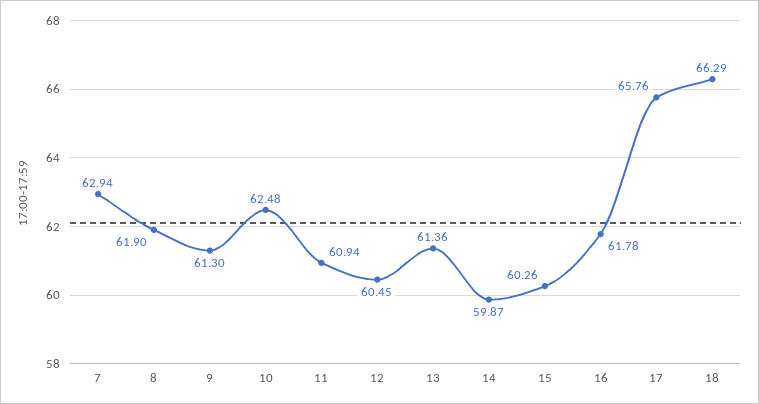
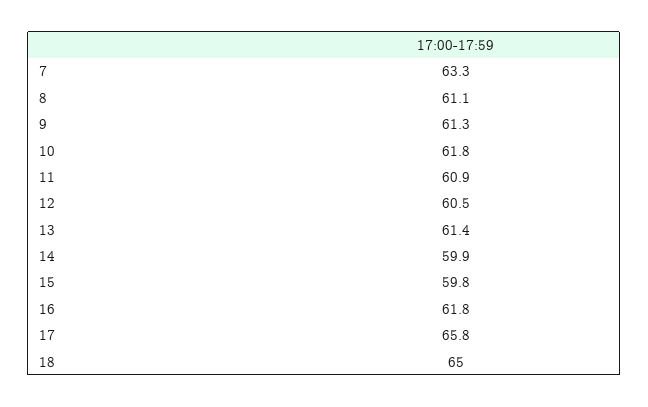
  {
-   "7": 62.94,
+   "7": 63.3,
-   "8": 61.9,
+   "8": 61.1,
    "9": 61.3,
-   "10": 62.48,
+   "10": 61.8,
    "11": 60.94,
    "12": 60.45,
    "13": 61.36,
    "14": 59.87,
-   "15": 60.26,
+   "15": 59.8,
    "16": 61.78,
    "17": 65.76,
-   "18": 66.29
+   "18": 65
  }

